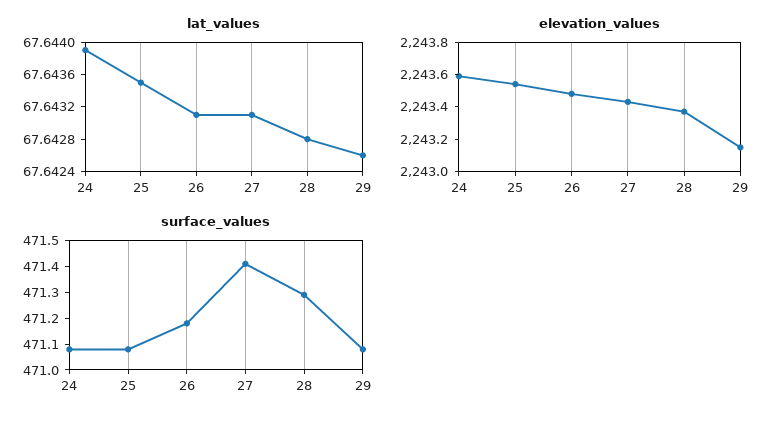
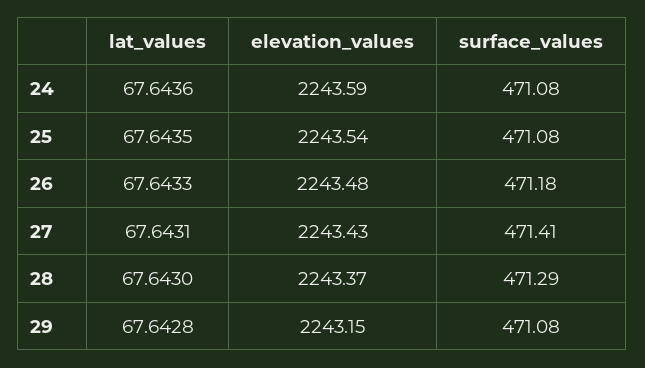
  {
    "lat_values": {
-     "24": 67.6439,
+     "24": 67.6436,
      "25": 67.6435,
-     "26": 67.6431,
+     "26": 67.6433,
      "27": 67.6431,
-     "28": 67.6428,
+     "28": 67.643,
-     "29": 67.6426
+     "29": 67.6428
    },
    "elevation_values": {
      "24": 2243.59,
      "25": 2243.54,
      "26": 2243.48,
      "27": 2243.43,
      "28": 2243.37,
      "29": 2243.15
    },
    "surface_values": {
      "24": 471.08,
      "25": 471.08,
      "26": 471.18,
      "27": 471.41,
      "28": 471.29,
      "29": 471.08
    }
  }

